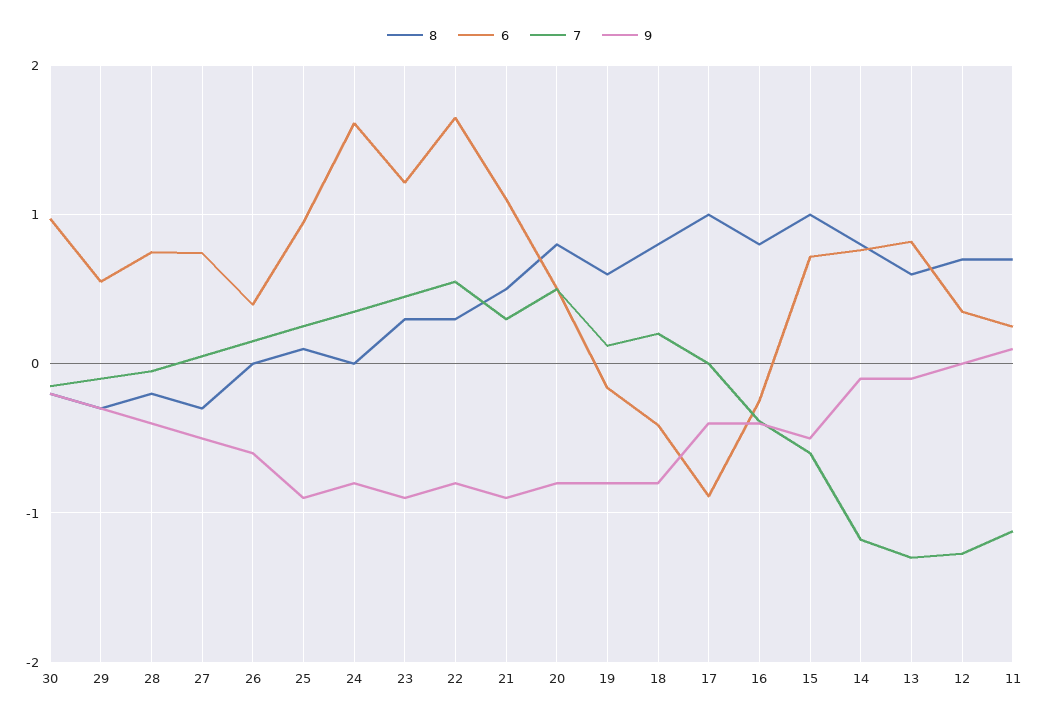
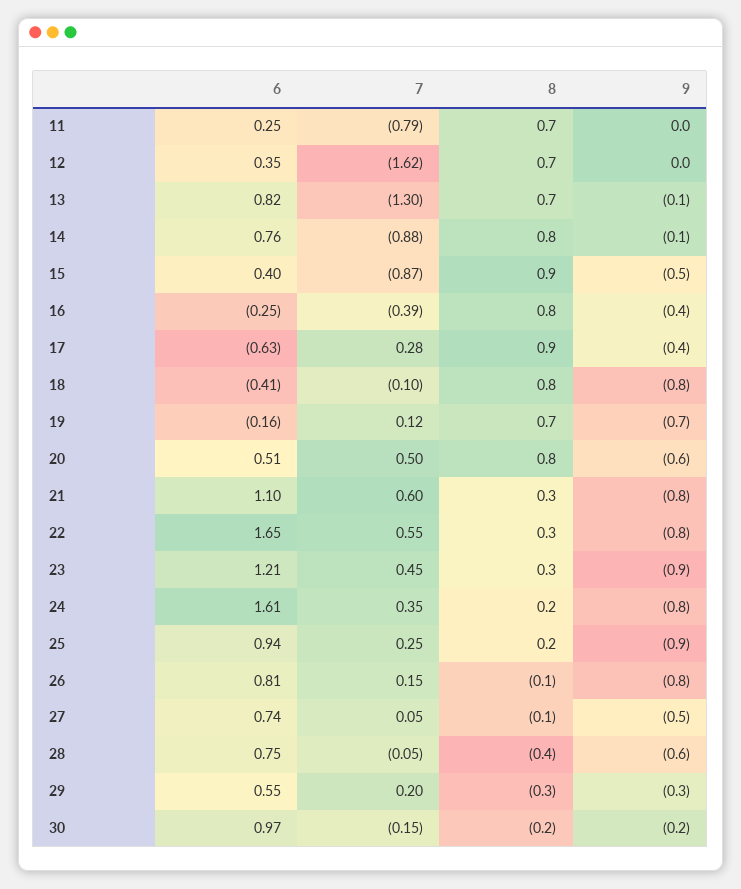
  {
    "8": {
      "30": -0.2,
      "29": -0.3,
-     "28": -0.2,
+     "28": -0.4,
-     "27": -0.3,
+     "27": -0.1,
-     "26": 0,
+     "26": -0.1,
-     "25": 0.1,
+     "25": 0.2,
-     "24": 0,
+     "24": 0.2,
      "23": 0.3,
      "22": 0.3,
-     "21": 0.5,
+     "21": 0.3,
      "20": 0.8,
-     "19": 0.6,
+     "19": 0.7,
      "18": 0.8,
-     "17": 1,
+     "17": 0.9,
      "16": 0.8,
-     "15": 1,
+     "15": 0.9,
      "14": 0.8,
-     "13": 0.6,
+     "13": 0.7,
      "12": 0.7,
      "11": 0.7
    },
    "6": {
      "30": 0.97,
      "29": 0.55,
      "28": 0.75,
      "27": 0.74,
-     "26": 0.4,
+     "26": 0.81,
      "25": 0.94,
      "24": 1.61,
      "23": 1.21,
      "22": 1.65,
      "21": 1.1,
      "20": 0.51,
      "19": -0.16,
      "18": -0.41,
-     "17": -0.9,
+     "17": -0.63,
      "16": -0.25,
-     "15": 0.7,
+     "15": 0.4,
      "14": 0.76,
      "13": 0.82,
      "12": 0.35,
      "11": 0.25
    },
    "7": {
      "30": -0.15,
-     "29": -0.1,
+     "29": 0.2,
      "28": -0.05,
      "27": 0.05,
      "26": 0.15,
      "25": 0.25,
      "24": 0.35,
      "23": 0.45,
      "22": 0.55,
-     "21": 0.3,
+     "21": 0.6,
      "20": 0.5,
      "19": 0.12,
-     "18": 0.2,
+     "18": -0.1,
-     "17": 0,
+     "17": 0.28,
      "16": -0.39,
-     "15": -0.6,
+     "15": -0.87,
-     "14": -1.2,
+     "14": -0.88,
      "13": -1.3,
-     "12": -1.3,
+     "12": -1.62,
-     "11": -1.1
+     "11": -0.79
    },
    "9": {
      "30": -0.2,
      "29": -0.3,
-     "28": -0.4,
+     "28": -0.6,
      "27": -0.5,
-     "26": -0.6,
+     "26": -0.8,
      "25": -0.9,
      "24": -0.8,
      "23": -0.9,
      "22": -0.8,
-     "21": -0.9,
+     "21": -0.8,
-     "20": -0.8,
+     "20": -0.6,
-     "19": -0.8,
+     "19": -0.7,
      "18": -0.8,
      "17": -0.4,
      "16": -0.4,
      "15": -0.5,
      "14": -0.1,
      "13": -0.1,
      "12": 0,
-     "11": 0.1
+     "11": 0
    }
  }

